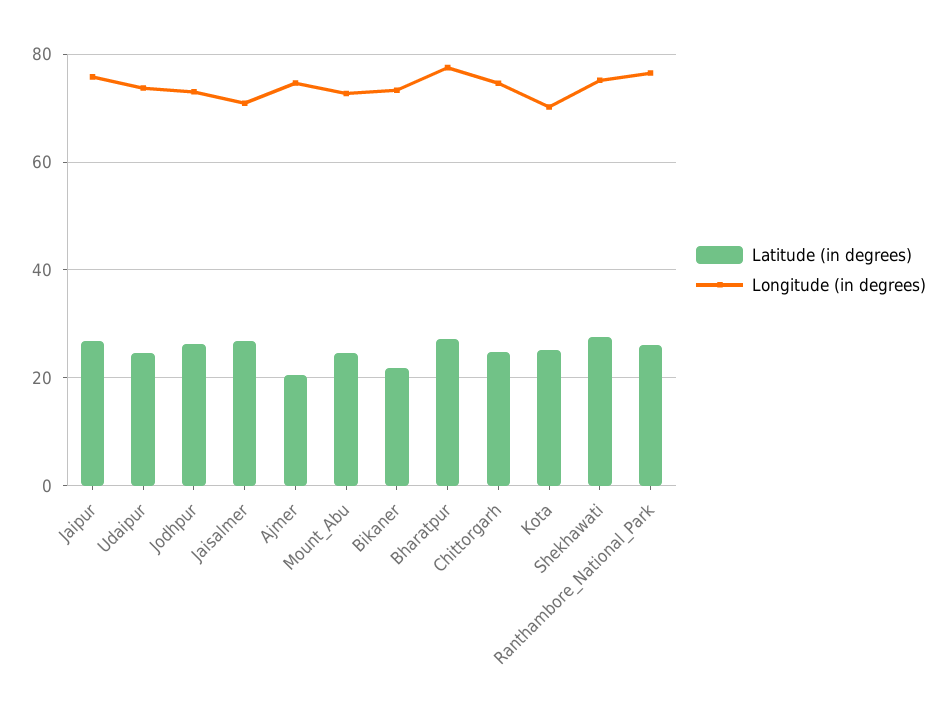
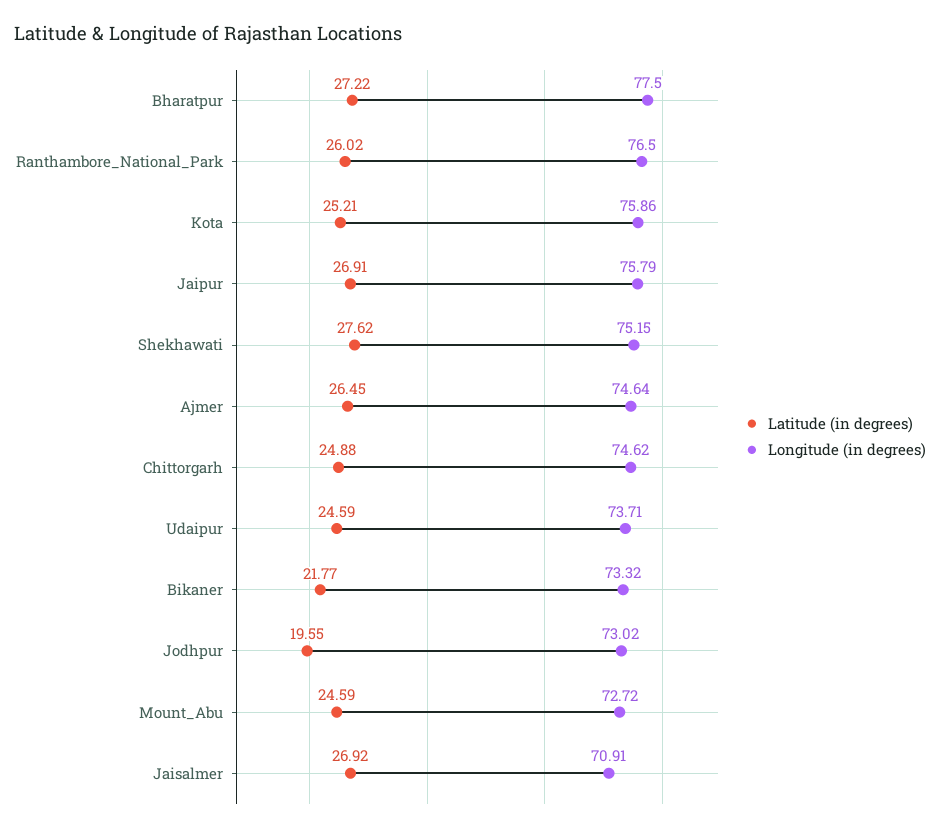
  {
    "Latitude (in degrees)": {
      "Jaipur": 26.91,
      "Udaipur": 24.59,
-     "Jodhpur": 26,
+     "Jodhpur": 19.55,
      "Jaisalmer": 26.92,
-     "Ajmer": 20,
+     "Ajmer": 26.45,
      "Mount_Abu": 24.59,
      "Bikaner": 21.77,
      "Bharatpur": 27.22,
      "Chittorgarh": 24.88,
      "Kota": 25.21,
      "Shekhawati": 27.62,
      "Ranthambore_National_Park": 26.02
    },
    "Longitude (in degrees)": {
      "Jaipur": 75.79,
      "Udaipur": 73.71,
      "Jodhpur": 73.02,
      "Jaisalmer": 70.91,
      "Ajmer": 74.64,
      "Mount_Abu": 72.72,
      "Bikaner": 73.32,
      "Bharatpur": 77.5,
      "Chittorgarh": 74.62,
-     "Kota": 70,
+     "Kota": 75.86,
      "Shekhawati": 75.15,
      "Ranthambore_National_Park": 76.5
    }
  }

